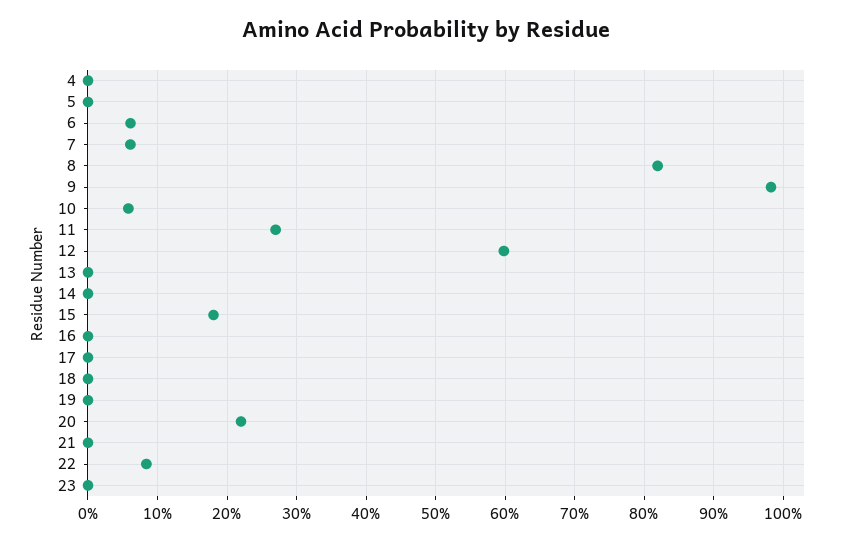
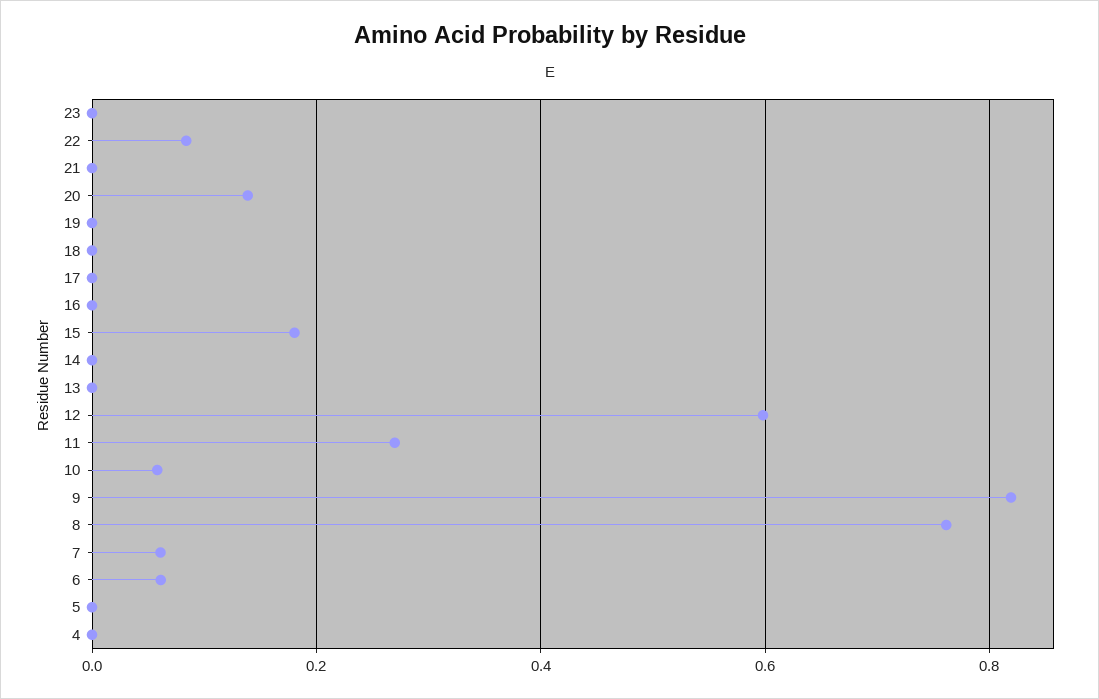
  {
    "4": 0,
    "5": 0,
    "6": 0.06,
    "7": 0.06,
-   "8": 0.82,
+   "8": 0.76,
-   "9": 0.98,
+   "9": 0.82,
    "10": 0.06,
    "11": 0.27,
    "12": 0.6,
    "13": 0,
    "14": 0,
    "15": 0.18,
    "16": 0,
    "17": 0,
    "18": 0,
    "19": 0,
-   "20": 0.22,
+   "20": 0.14,
    "21": 0,
    "22": 0.08,
    "23": 0
  }

